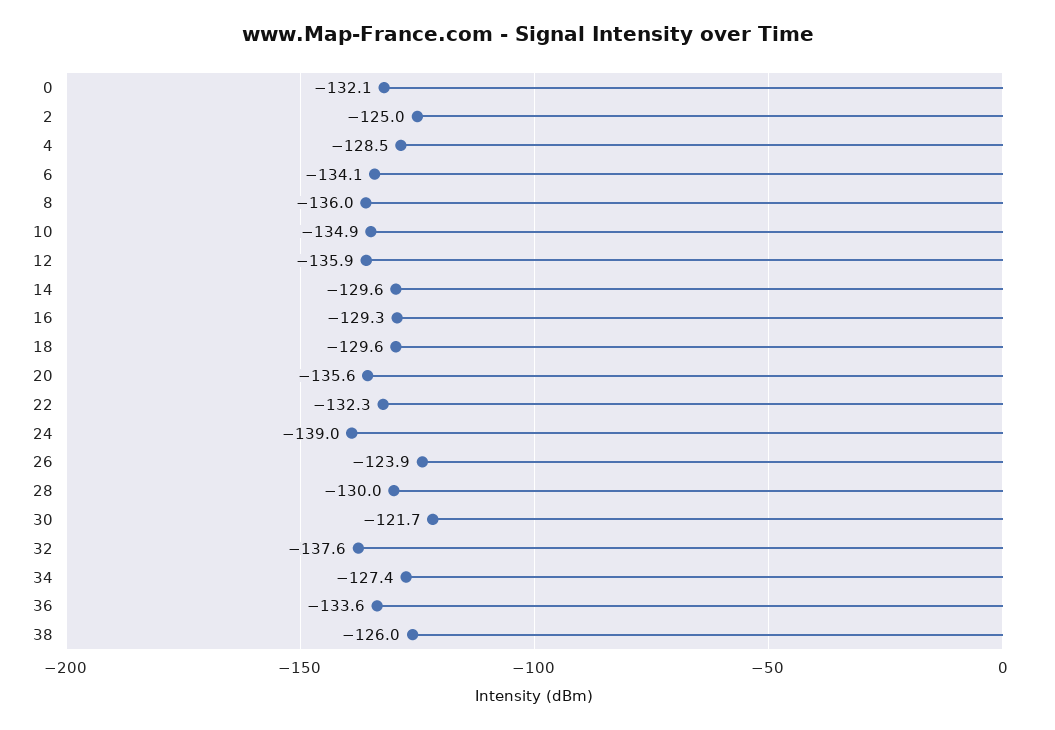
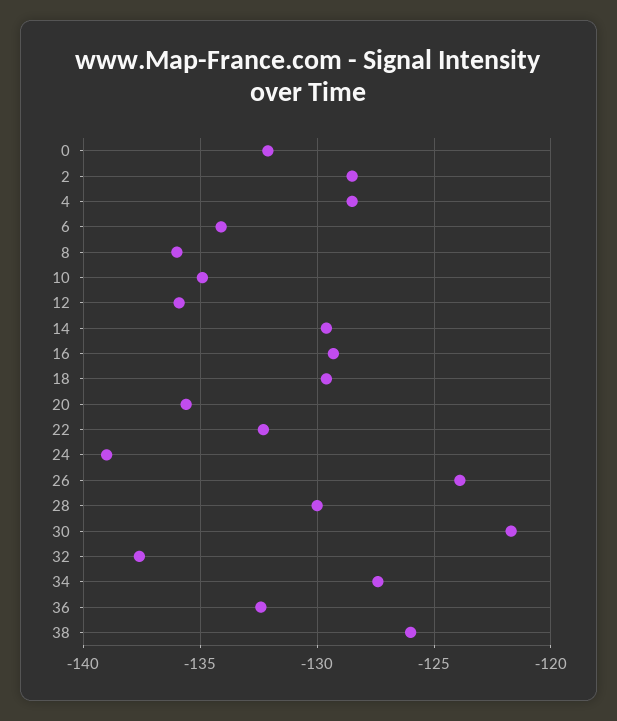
  {
    "0": -132.1,
-   "2": -125,
+   "2": -128.5,
    "4": -128.5,
    "6": -134.1,
    "8": -136,
    "10": -134.9,
    "12": -135.9,
    "14": -129.6,
    "16": -129.3,
    "18": -129.6,
    "20": -135.6,
    "22": -132.3,
    "24": -139,
    "26": -123.9,
    "28": -130,
    "30": -121.7,
    "32": -137.6,
    "34": -127.4,
-   "36": -133.6,
+   "36": -132.5,
    "38": -126
  }

